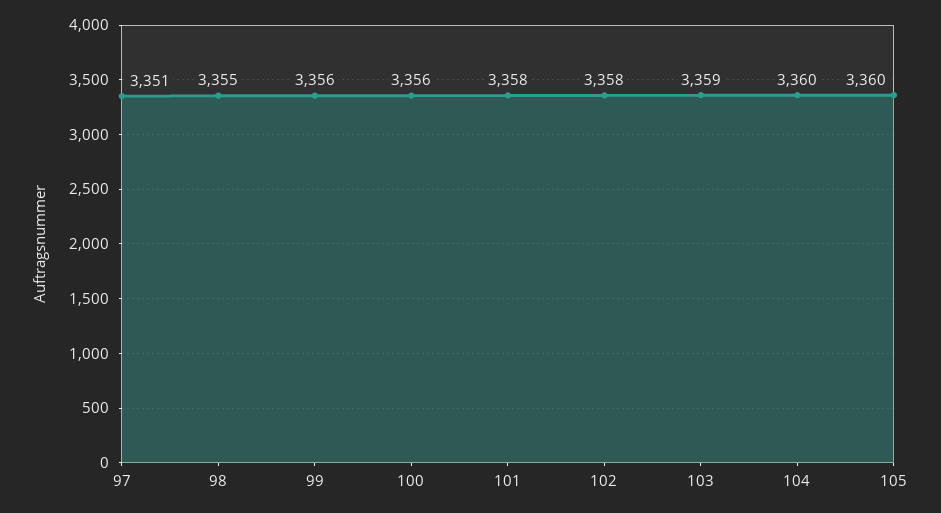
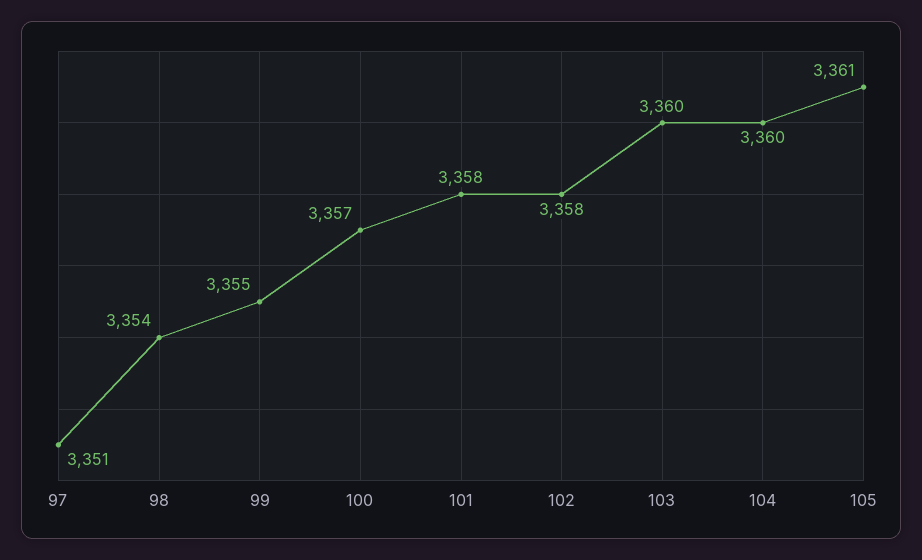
  {
    "97": 3351,
-   "98": 3355,
+   "98": 3354,
-   "99": 3356,
+   "99": 3355,
-   "100": 3356,
+   "100": 3357,
    "101": 3358,
    "102": 3358,
-   "103": 3359,
+   "103": 3360,
    "104": 3360,
-   "105": 3360
+   "105": 3361
  }

